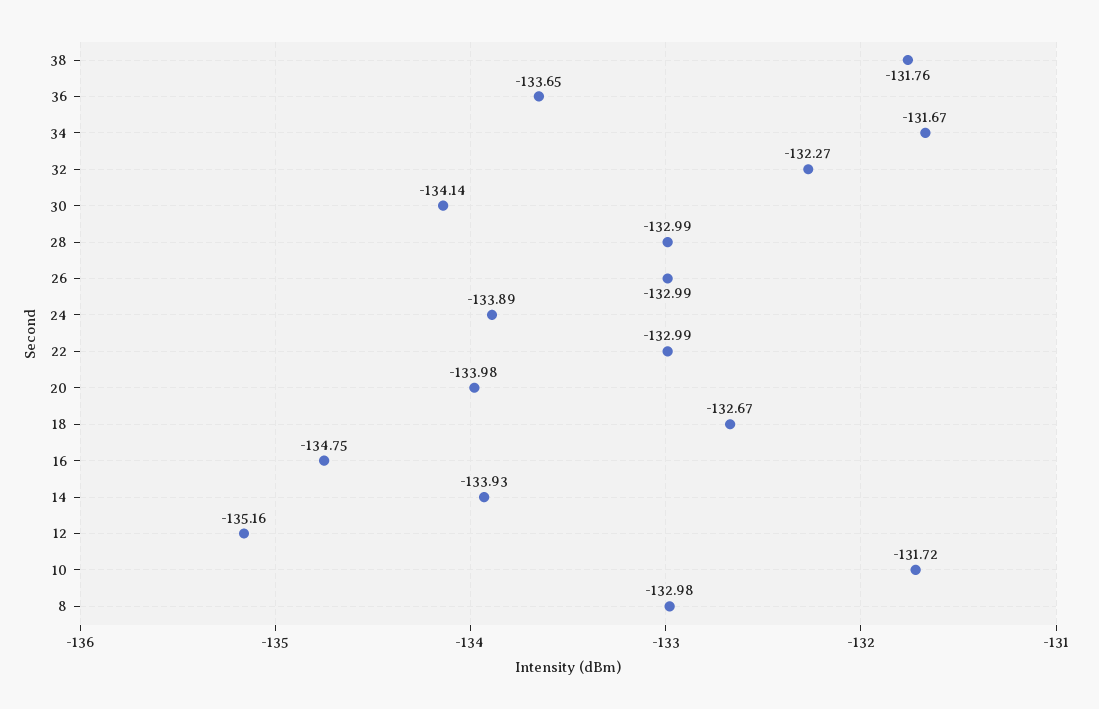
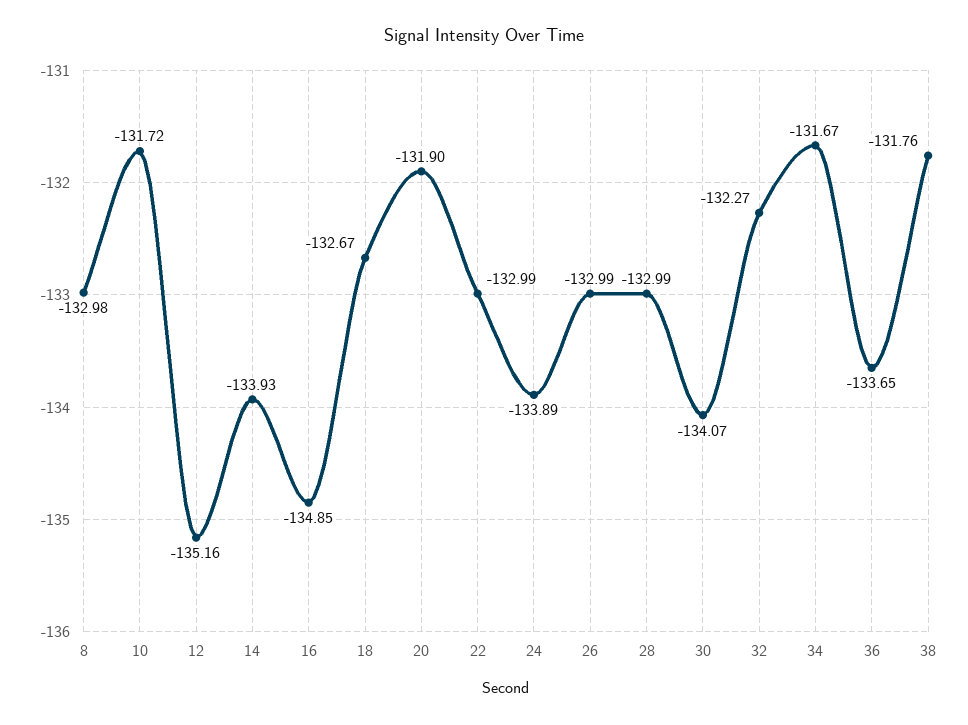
  {
    "38": -131.76,
    "36": -133.65,
    "34": -131.67,
    "32": -132.27,
-   "30": -134.14,
+   "30": -134.07,
    "28": -132.99,
    "26": -132.99,
    "24": -133.89,
    "22": -132.99,
-   "20": -133.98,
+   "20": -131.9,
    "18": -132.67,
-   "16": -134.75,
+   "16": -134.85,
    "14": -133.93,
    "12": -135.16,
    "10": -131.72,
    "8": -132.98
  }

